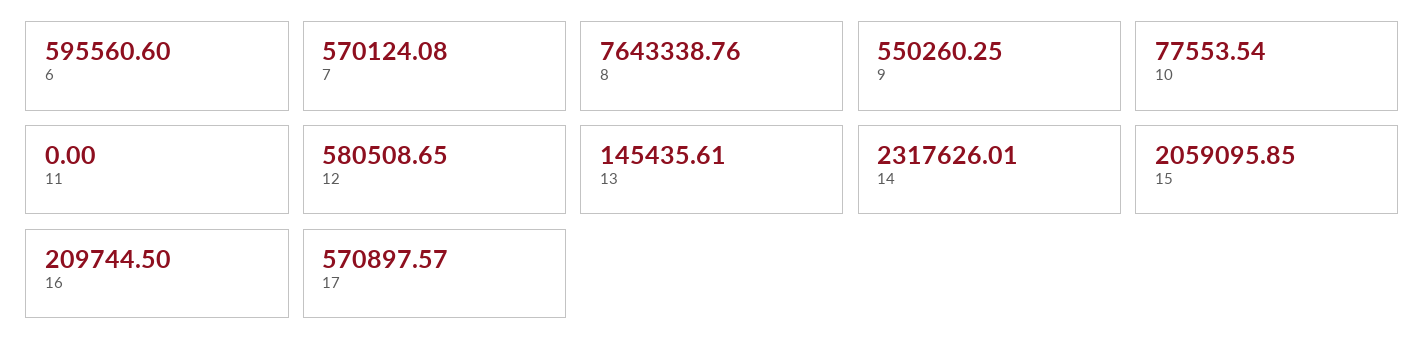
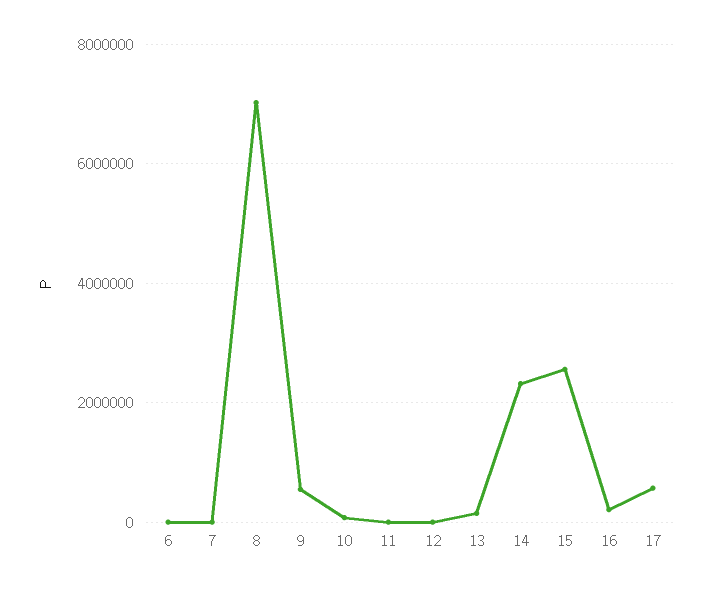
  {
-   "6": 595560.6,
+   "6": 0,
-   "7": 570124.08,
+   "7": 0,
-   "8": 7643338.76,
+   "8": 7000000,
    "9": 550260.25,
    "10": 77553.54,
    "11": 0,
-   "12": 580508.65,
+   "12": 0,
    "13": 145435.61,
    "14": 2317626.01,
-   "15": 2059095.85,
+   "15": 2600000,
    "16": 209744.5,
    "17": 570897.57
  }

